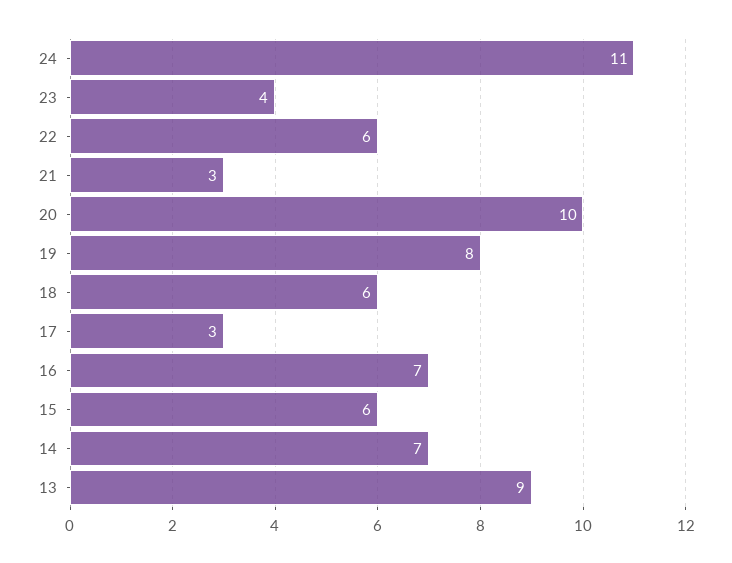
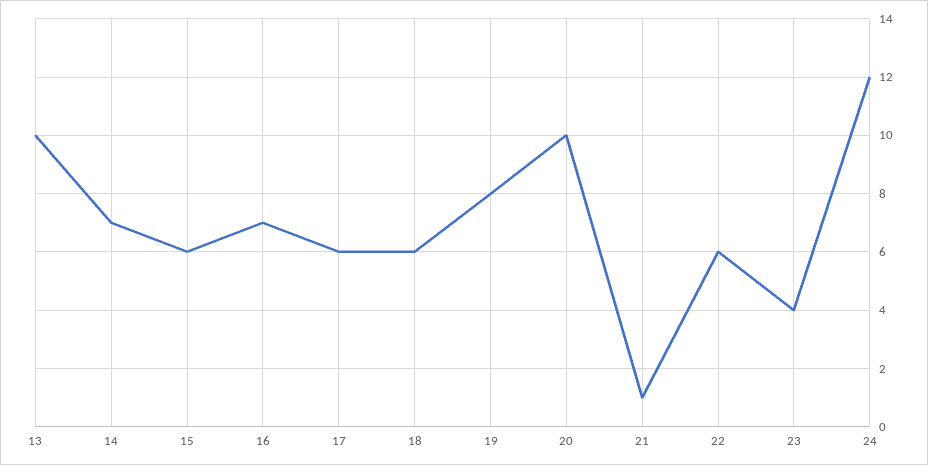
  {
-   "24": 11,
+   "24": 12,
    "23": 4,
    "22": 6,
-   "21": 3,
+   "21": 1,
    "20": 10,
    "19": 8,
    "18": 6,
-   "17": 3,
+   "17": 6,
    "16": 7,
    "15": 6,
    "14": 7,
-   "13": 9
+   "13": 10
  }

